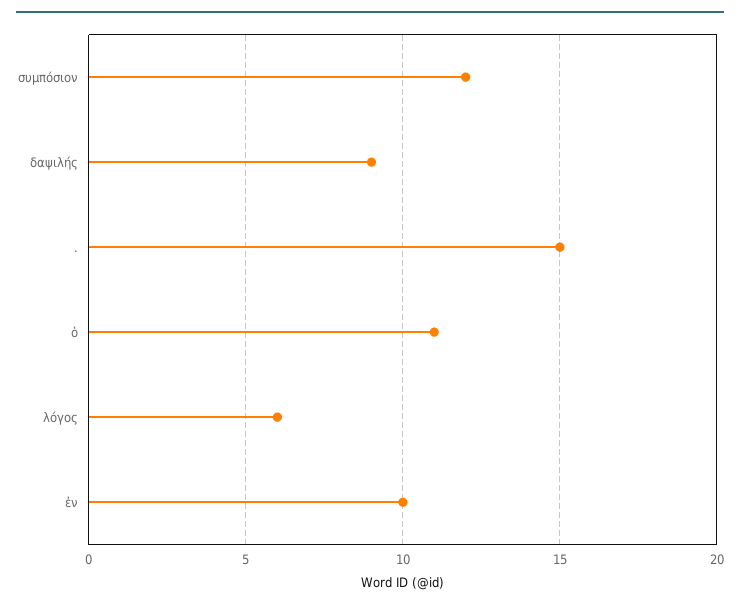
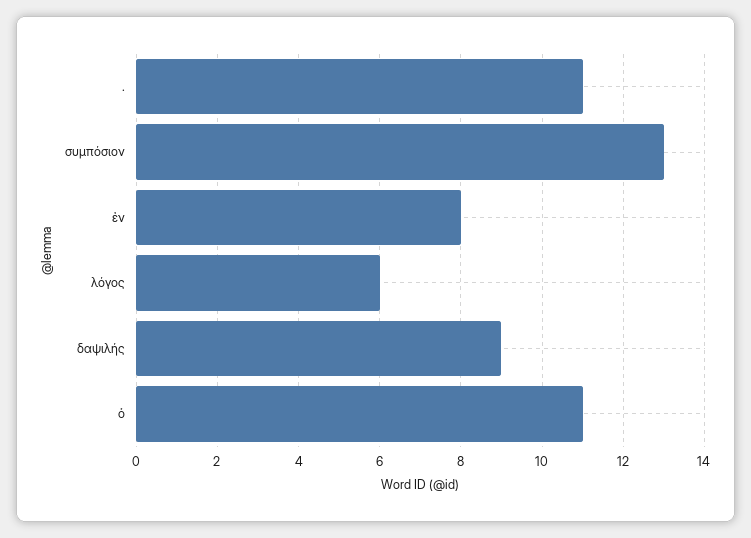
  {
-   "συμπόσιον": 12,
+   "συμπόσιον": 13,
    "δαψιλής": 9,
-   ".": 15,
+   ".": 11,
    "ὁ": 11,
    "λόγος": 6,
-   "ἐν": 10
+   "ἐν": 8
  }

